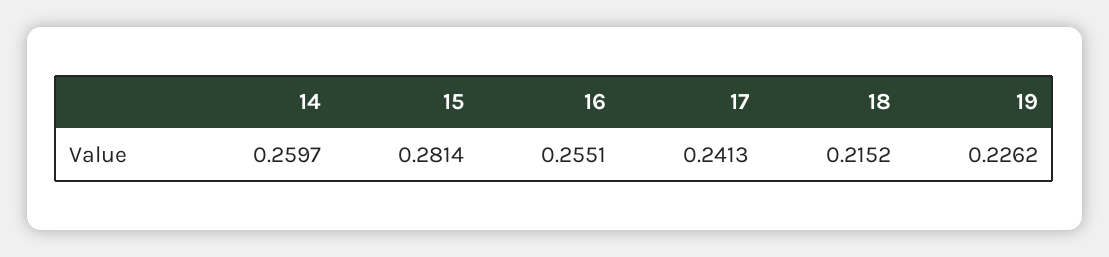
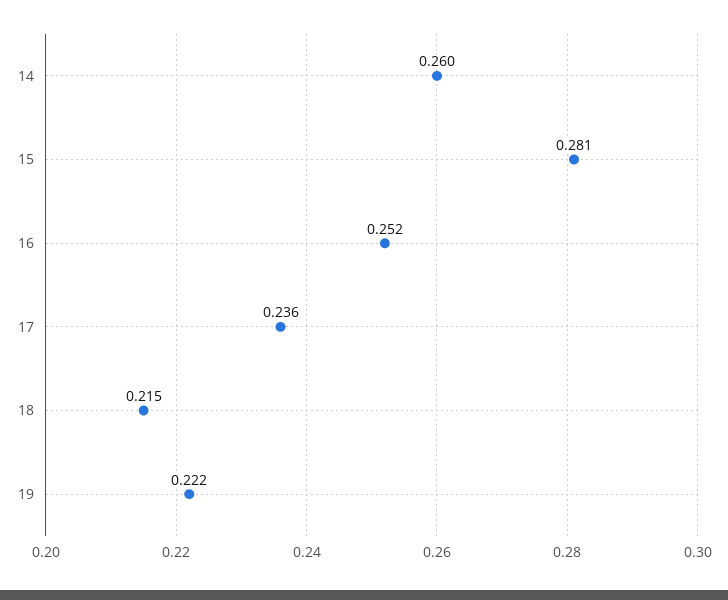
  {
    "14": 0.2597,
    "15": 0.2814,
-   "16": 0.2551,
+   "16": 0.252,
-   "17": 0.2413,
+   "17": 0.236,
    "18": 0.2152,
-   "19": 0.2262
+   "19": 0.222
  }

